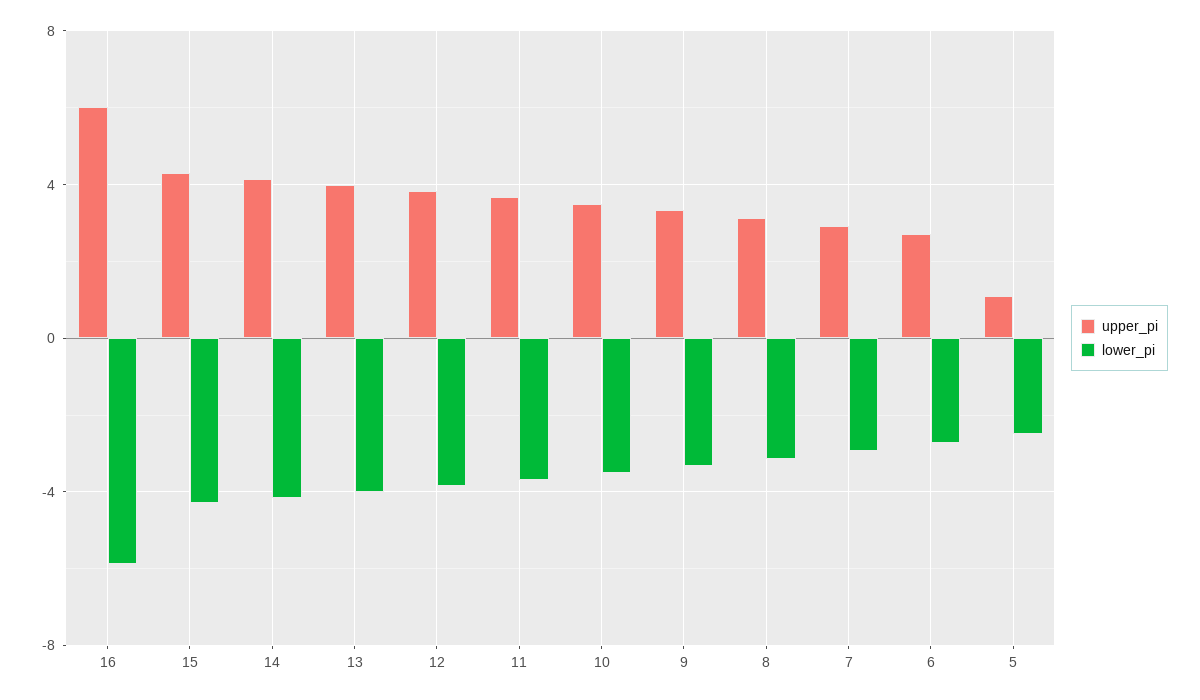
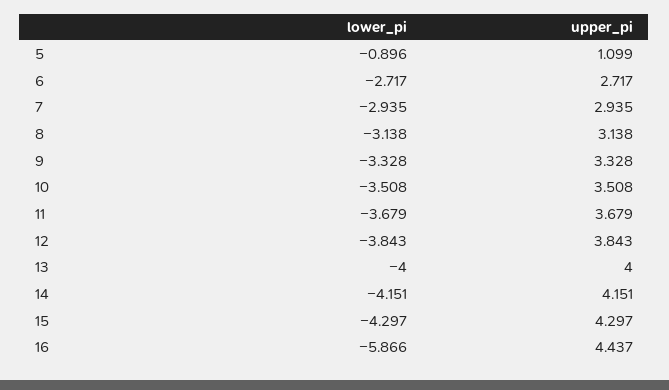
  {
    "upper_pi": {
-     "16": 6,
+     "16": 4.437,
      "15": 4.297,
      "14": 4.151,
      "13": 4,
      "12": 3.843,
      "11": 3.679,
      "10": 3.508,
      "9": 3.328,
      "8": 3.138,
      "7": 2.935,
      "6": 2.717,
      "5": 1.099
    },
    "lower_pi": {
      "16": -5.866,
      "15": -4.297,
      "14": -4.151,
      "13": -4,
      "12": -3.843,
      "11": -3.679,
      "10": -3.508,
      "9": -3.328,
      "8": -3.138,
      "7": -2.935,
      "6": -2.717,
-     "5": -2.5
+     "5": -0.896
    }
  }

